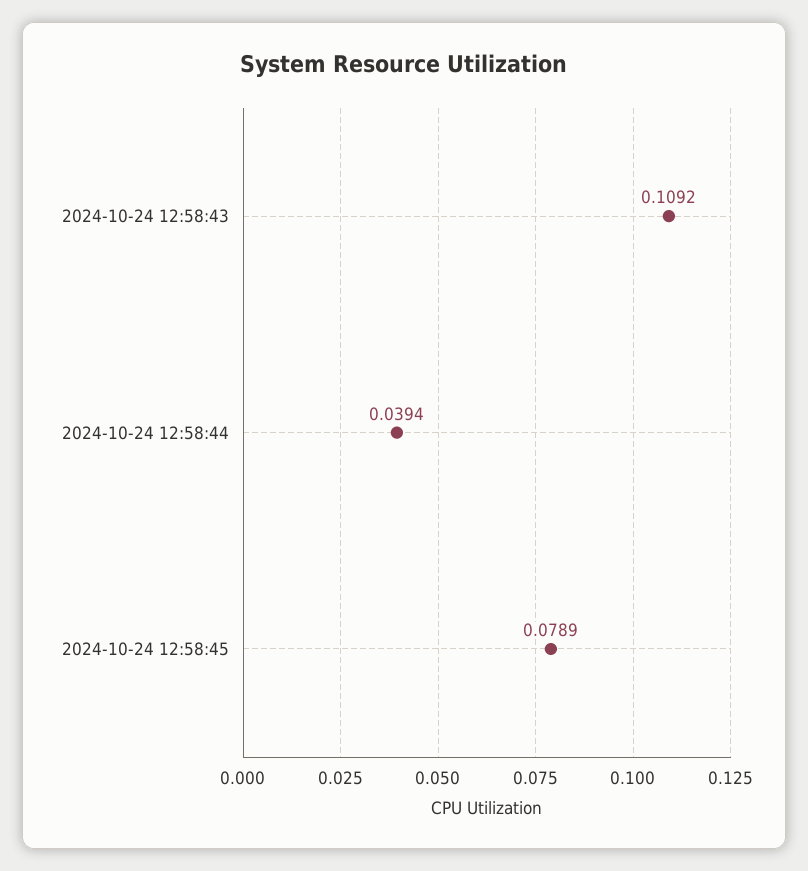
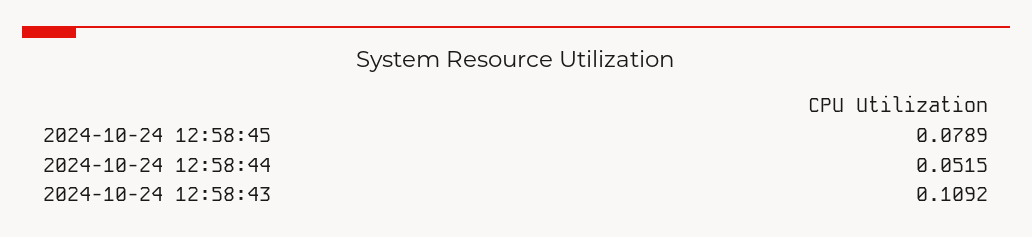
  {
    "2024-10-24 12:58:43": 0.1092,
-   "2024-10-24 12:58:44": 0.0394,
+   "2024-10-24 12:58:44": 0.0515,
    "2024-10-24 12:58:45": 0.0789
  }

